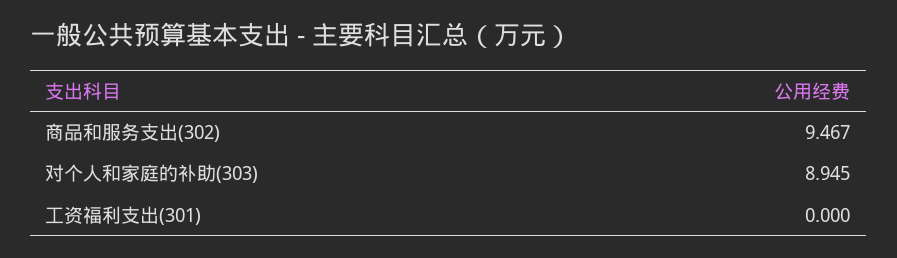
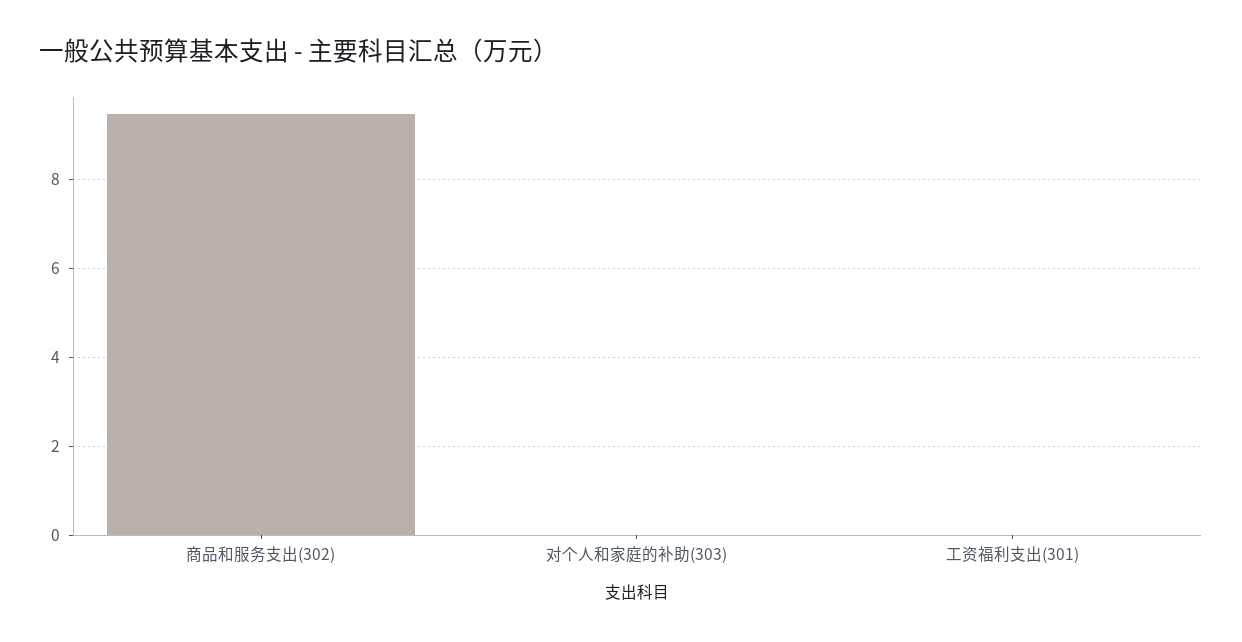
  {
    "商品和服务支出(302)": 9.467,
-   "对个人和家庭的补助(303)": 8.945,
+   "对个人和家庭的补助(303)": 0,
    "工资福利支出(301)": 0
  }

